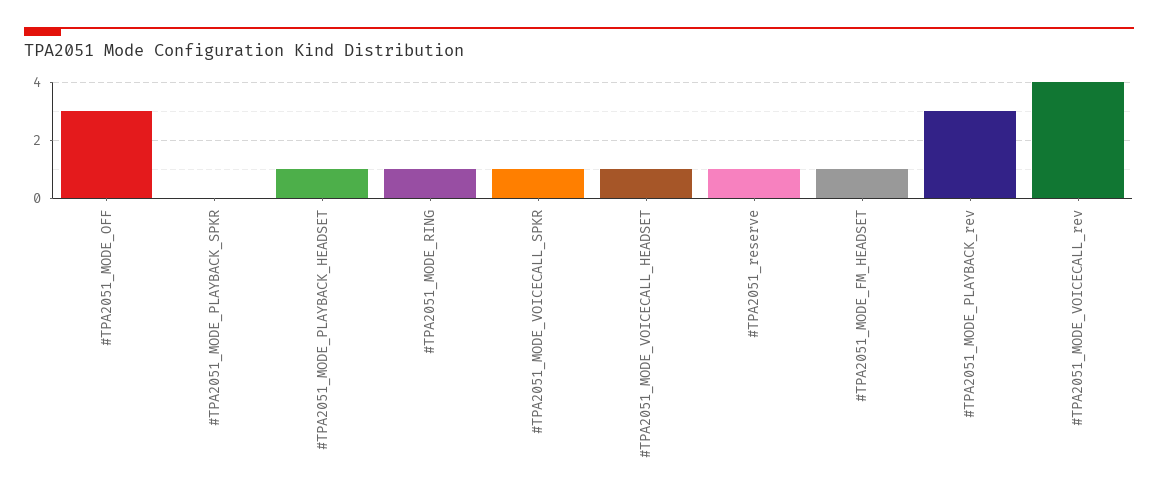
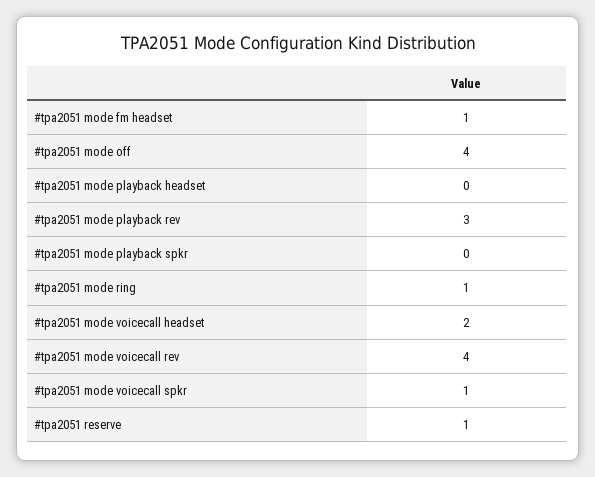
  {
-   "#TPA2051_MODE_OFF": 3,
+   "#TPA2051_MODE_OFF": 4,
    "#TPA2051_MODE_PLAYBACK_SPKR": 0,
-   "#TPA2051_MODE_PLAYBACK_HEADSET": 1,
+   "#TPA2051_MODE_PLAYBACK_HEADSET": 0,
    "#TPA2051_MODE_RING": 1,
    "#TPA2051_MODE_VOICECALL_SPKR": 1,
-   "#TPA2051_MODE_VOICECALL_HEADSET": 1,
+   "#TPA2051_MODE_VOICECALL_HEADSET": 2,
    "#TPA2051_reserve": 1,
    "#TPA2051_MODE_FM_HEADSET": 1,
    "#TPA2051_MODE_PLAYBACK_rev": 3,
    "#TPA2051_MODE_VOICECALL_rev": 4
  }

